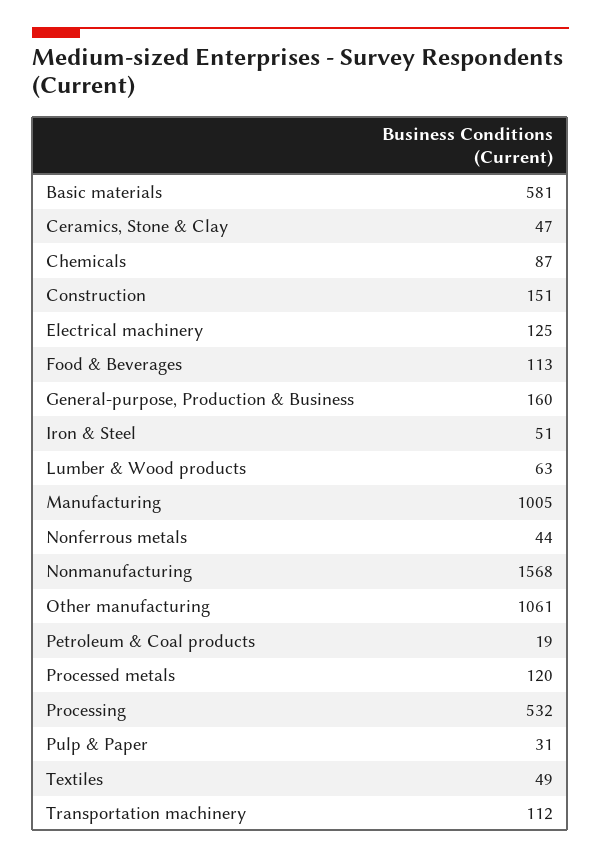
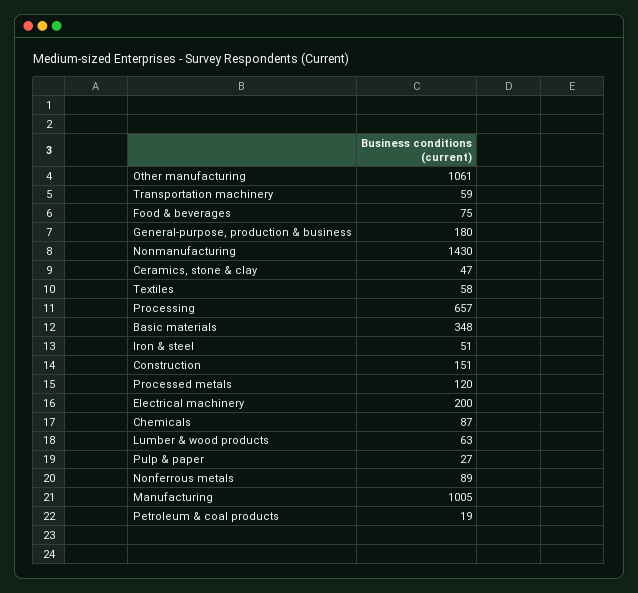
  {
-   "Basic materials": 581,
+   "Basic materials": 348,
    "Ceramics, Stone & Clay": 47,
    "Chemicals": 87,
    "Construction": 151,
-   "Electrical machinery": 125,
+   "Electrical machinery": 200,
-   "Food & Beverages": 113,
+   "Food & Beverages": 75,
-   "General-purpose, Production & Business": 160,
+   "General-purpose, Production & Business": 180,
    "Iron & Steel": 51,
    "Lumber & Wood products": 63,
    "Manufacturing": 1005,
-   "Nonferrous metals": 44,
+   "Nonferrous metals": 89,
-   "Nonmanufacturing": 1568,
+   "Nonmanufacturing": 1430,
    "Other manufacturing": 1061,
    "Petroleum & Coal products": 19,
    "Processed metals": 120,
-   "Processing": 532,
+   "Processing": 657,
-   "Pulp & Paper": 31,
+   "Pulp & Paper": 27,
-   "Textiles": 49,
+   "Textiles": 58,
-   "Transportation machinery": 112
+   "Transportation machinery": 59
  }

